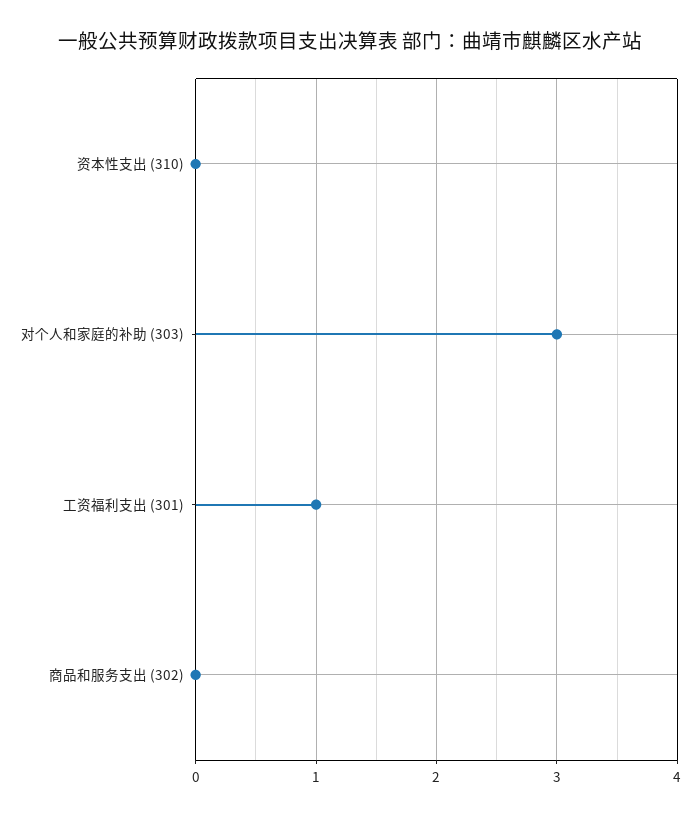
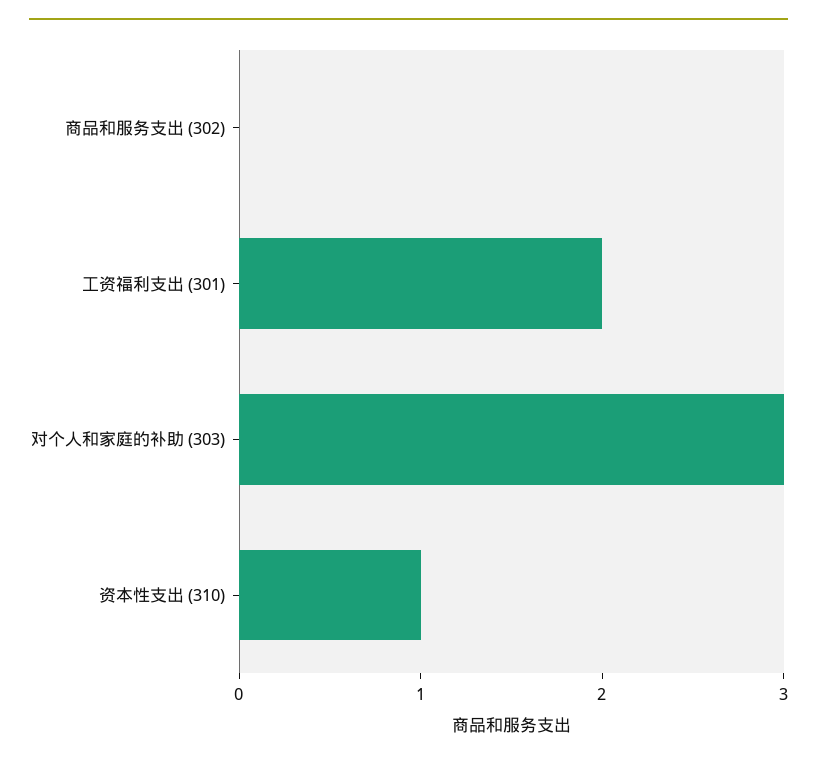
  {
-   "资本性支出 (310)": 0,
+   "资本性支出 (310)": 1,
    "对个人和家庭的补助 (303)": 3,
-   "工资福利支出 (301)": 1,
+   "工资福利支出 (301)": 2,
    "商品和服务支出 (302)": 0
  }

